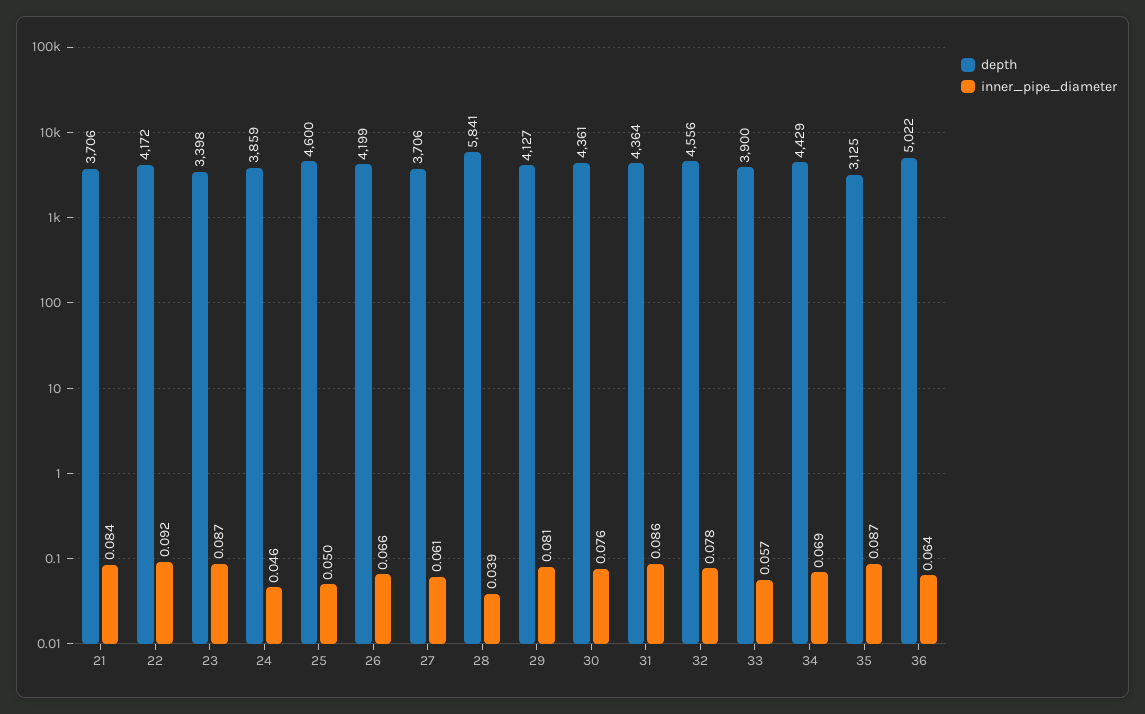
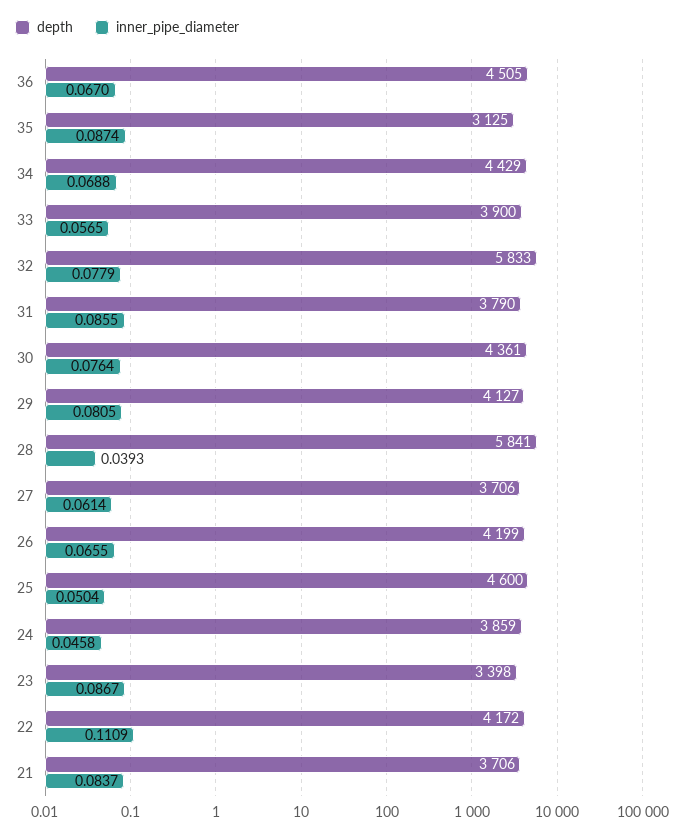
  {
    "depth": {
      "21": 3706,
      "22": 4172,
      "23": 3398,
      "24": 3859,
      "25": 4600,
      "26": 4199,
      "27": 3706,
      "28": 5841,
      "29": 4127,
      "30": 4361,
-     "31": 4364,
+     "31": 3790,
-     "32": 4556,
+     "32": 5833,
      "33": 3900,
      "34": 4429,
      "35": 3125,
-     "36": 5022
+     "36": 4505
    },
    "inner_pipe_diameter": {
      "21": 0.0837,
-     "22": 0.092,
+     "22": 0.1109,
      "23": 0.0867,
      "24": 0.0458,
      "25": 0.0504,
      "26": 0.0655,
      "27": 0.0614,
      "28": 0.0393,
      "29": 0.0805,
      "30": 0.0764,
      "31": 0.0855,
      "32": 0.0779,
      "33": 0.0565,
      "34": 0.0688,
      "35": 0.0874,
-     "36": 0.064
+     "36": 0.067
    }
  }

